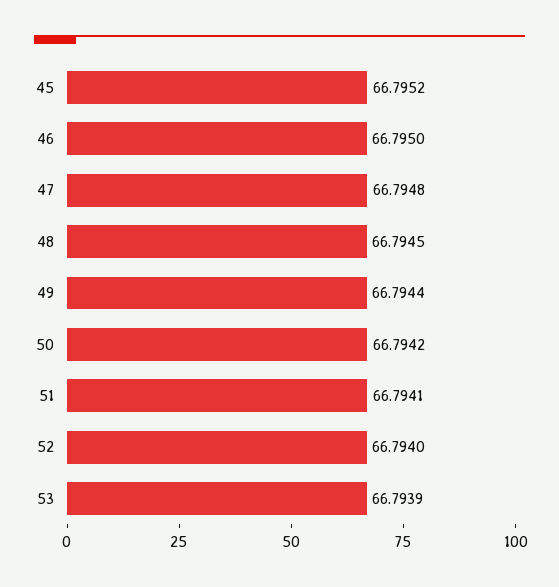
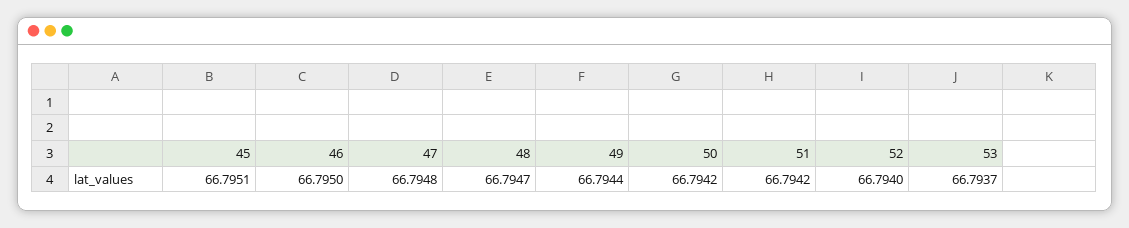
  {
-   "45": 66.7952,
+   "45": 66.7951,
    "46": 66.795,
    "47": 66.7948,
-   "48": 66.7945,
+   "48": 66.7947,
    "49": 66.7944,
    "50": 66.7942,
-   "51": 66.7941,
+   "51": 66.7942,
    "52": 66.794,
-   "53": 66.7939
+   "53": 66.7937
  }

